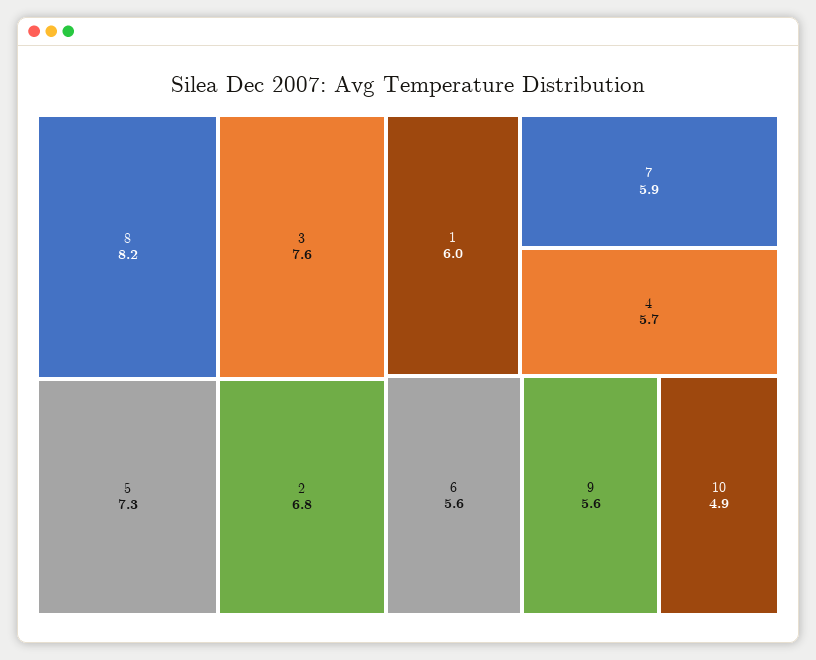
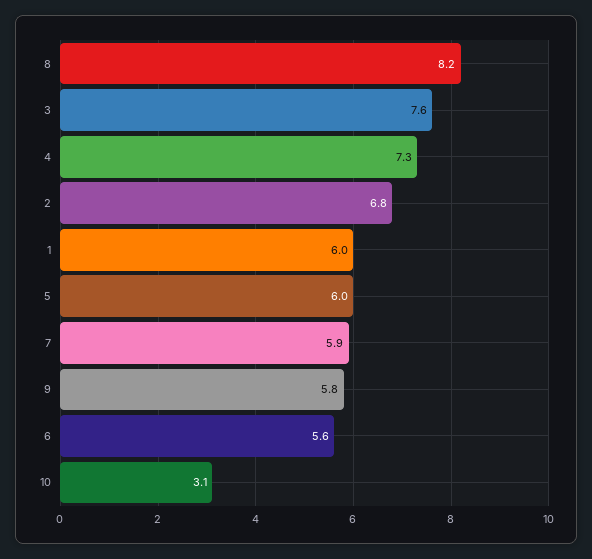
  {
    "8": 8.2,
    "3": 7.6,
-   "5": 7.3,
+   "5": 6,
    "2": 6.8,
    "1": 6,
    "7": 5.9,
-   "4": 5.7,
+   "4": 7.3,
    "6": 5.6,
-   "9": 5.6,
+   "9": 5.8,
-   "10": 4.9
+   "10": 3.1
  }

